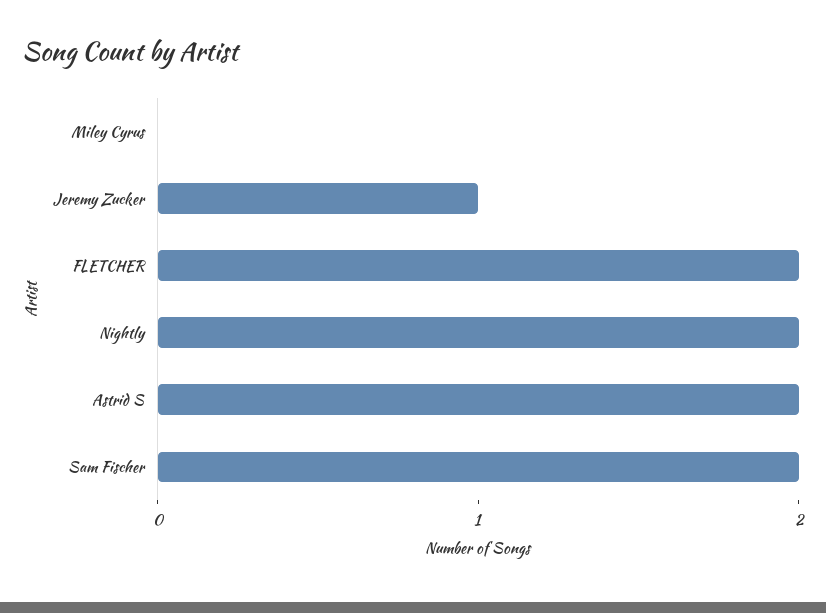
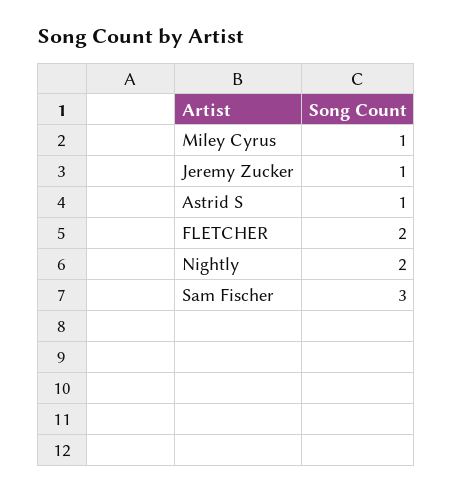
  {
-   "Miley Cyrus": 0,
+   "Miley Cyrus": 1,
    "Jeremy Zucker": 1,
    "FLETCHER": 2,
    "Nightly": 2,
-   "Astrid S": 2,
+   "Astrid S": 1,
-   "Sam Fischer": 2
+   "Sam Fischer": 3
  }

